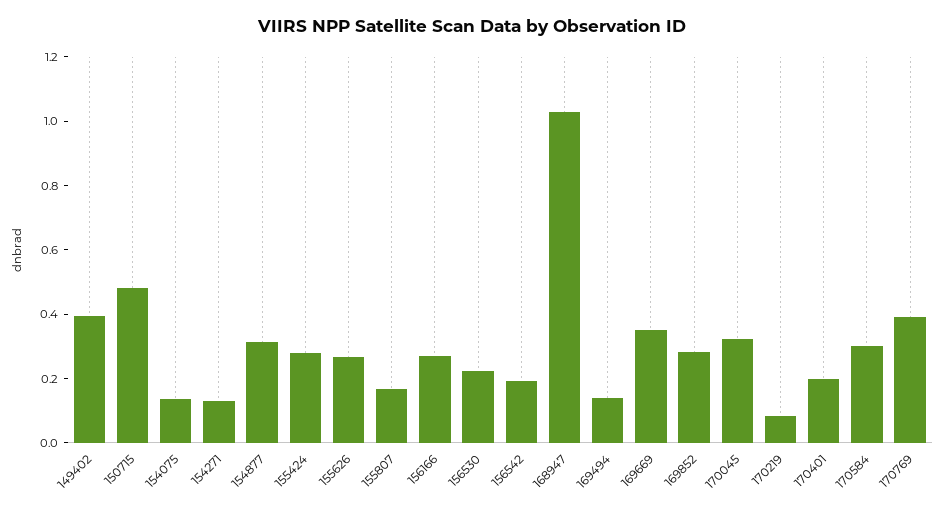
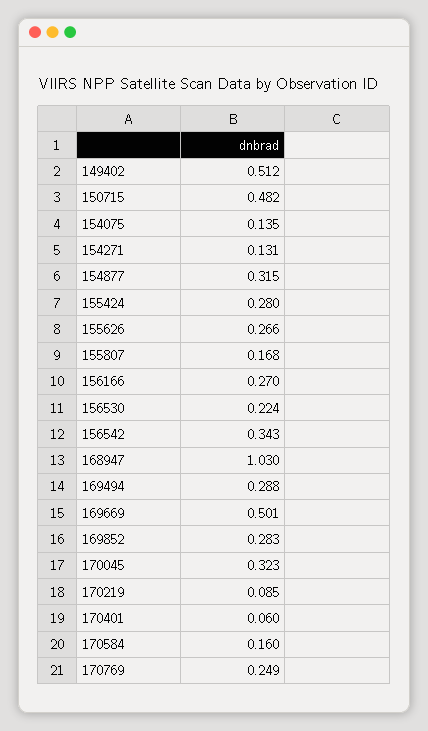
  {
-   "149402": 0.4,
+   "149402": 0.512,
    "150715": 0.482,
    "154075": 0.135,
    "154271": 0.131,
    "154877": 0.315,
    "155424": 0.28,
    "155626": 0.266,
    "155807": 0.168,
    "156166": 0.27,
    "156530": 0.224,
-   "156542": 0.2,
+   "156542": 0.343,
    "168947": 1.03,
-   "169494": 0.15,
+   "169494": 0.288,
-   "169669": 0.35,
+   "169669": 0.501,
    "169852": 0.283,
    "170045": 0.323,
    "170219": 0.085,
-   "170401": 0.2,
+   "170401": 0.06,
-   "170584": 0.3,
+   "170584": 0.16,
-   "170769": 0.4
+   "170769": 0.249
  }

